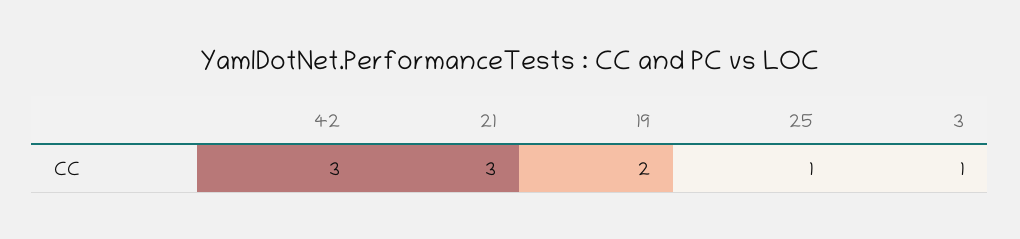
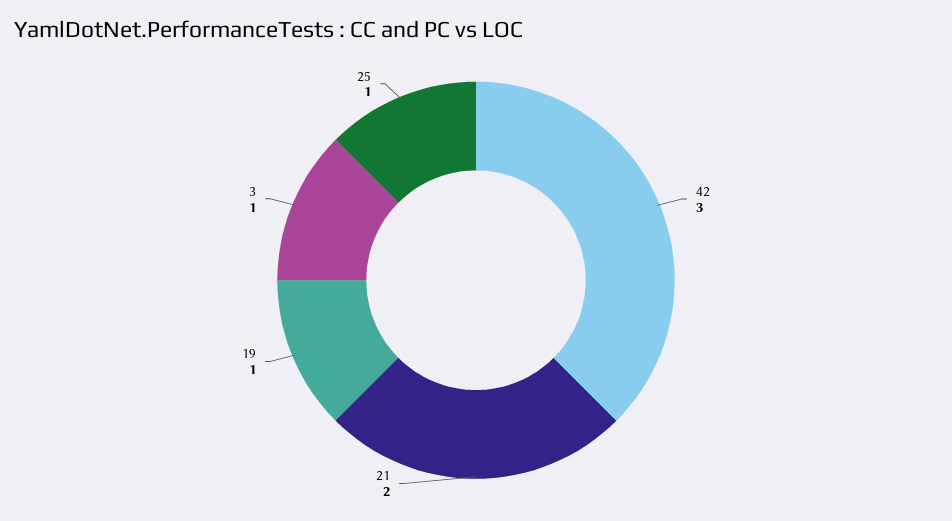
  {
    "42": 3,
-   "21": 3,
+   "21": 2,
-   "19": 2,
+   "19": 1,
    "25": 1,
    "3": 1
  }

